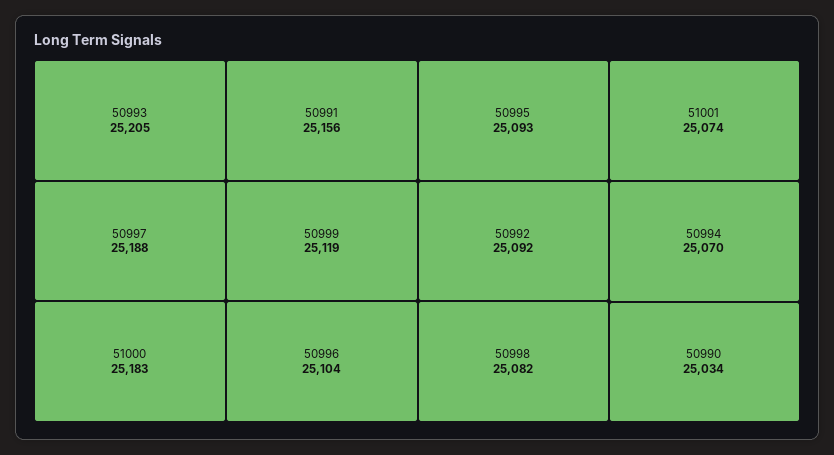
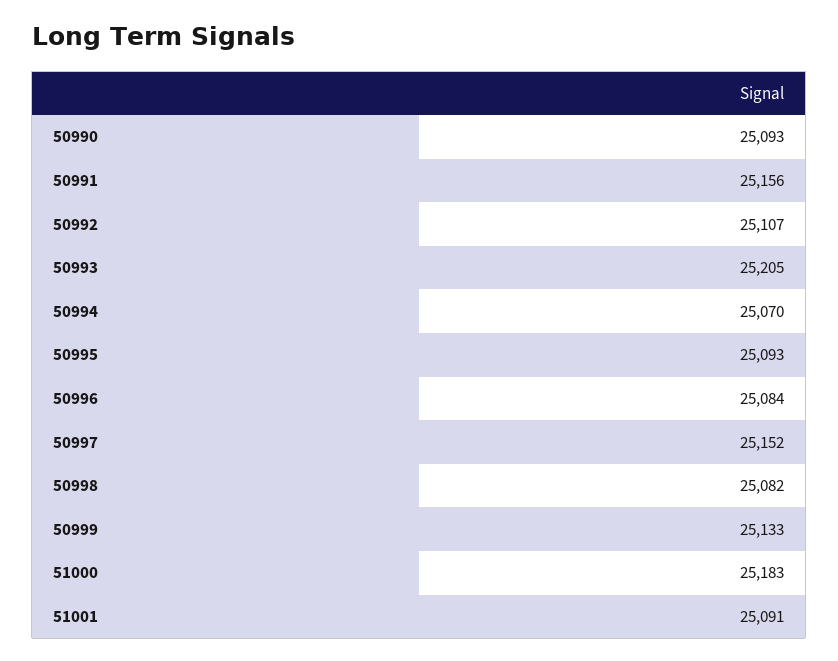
  {
    "50993": 25205,
-   "50997": 25188,
+   "50997": 25152,
    "51000": 25183,
    "50991": 25156,
-   "50999": 25119,
+   "50999": 25133,
-   "50996": 25104,
+   "50996": 25084,
    "50995": 25093,
-   "50992": 25092,
+   "50992": 25107,
    "50998": 25082,
-   "51001": 25074,
+   "51001": 25091,
    "50994": 25070,
-   "50990": 25034
+   "50990": 25093
  }

